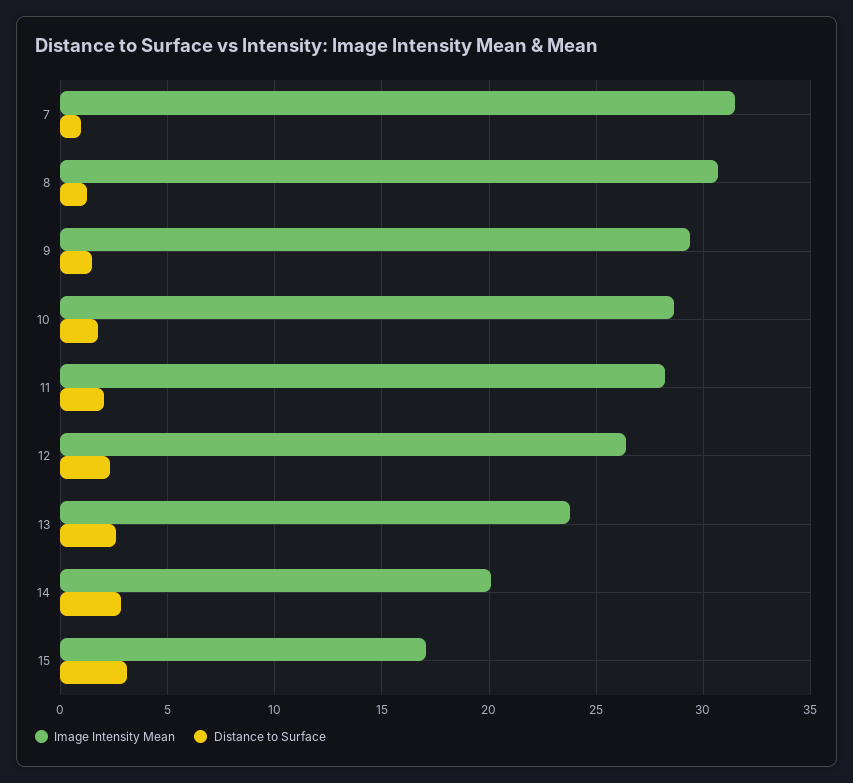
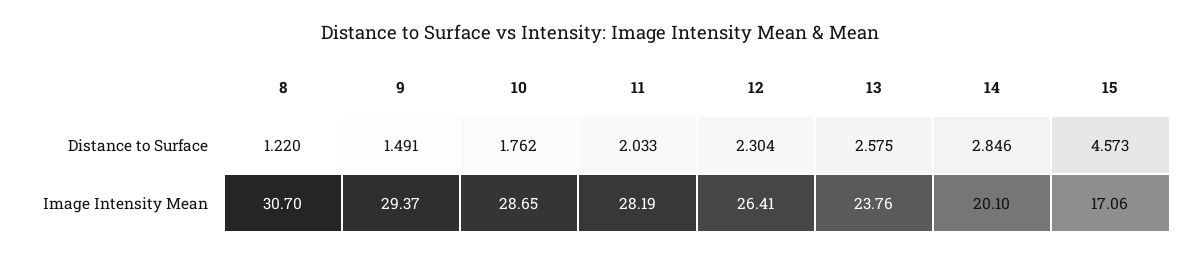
  {
    "Image Intensity Mean": {
-     "7": 31.5,
      "8": 30.7,
      "9": 29.37,
      "10": 28.65,
      "11": 28.19,
      "12": 26.41,
      "13": 23.76,
      "14": 20.1,
      "15": 17.06
    },
    "Distance to Surface": {
-     "7": 1,
      "8": 1.22,
      "9": 1.491,
      "10": 1.762,
      "11": 2.033,
      "12": 2.304,
      "13": 2.575,
      "14": 2.846,
-     "15": 3
+     "15": 4.573
    }
  }

